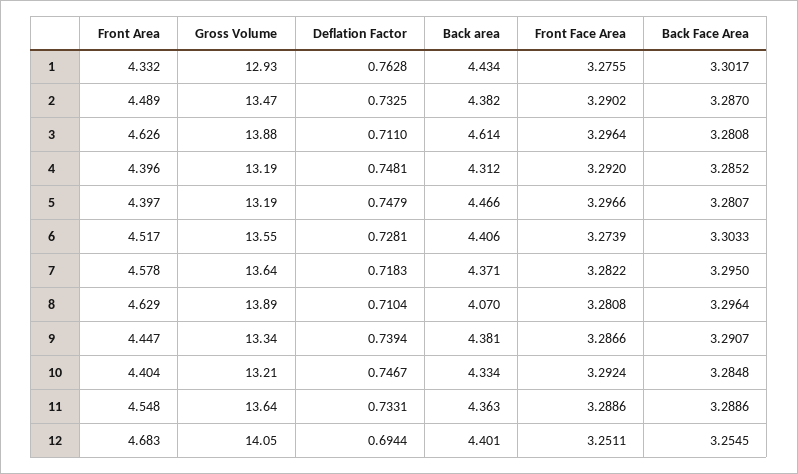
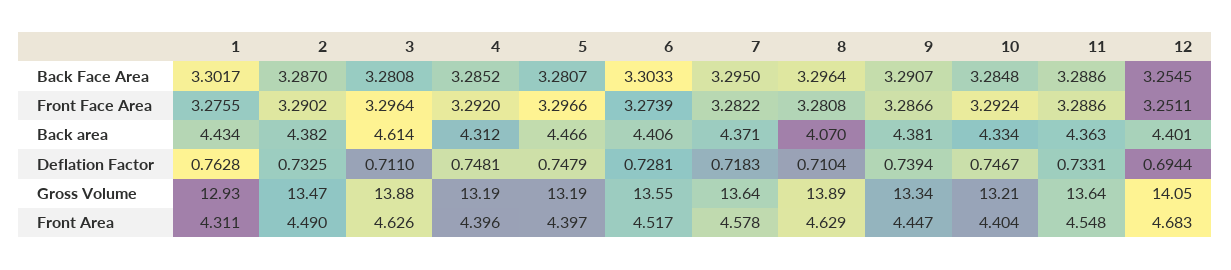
  {
    "Front Area": {
-     "1": 4.332,
+     "1": 4.311,
-     "2": 4.489,
+     "2": 4.49,
      "3": 4.626,
      "4": 4.396,
      "5": 4.397,
      "6": 4.517,
      "7": 4.578,
      "8": 4.629,
      "9": 4.447,
      "10": 4.404,
      "11": 4.548,
      "12": 4.683
    },
    "Gross Volume": {
      "1": 12.93,
      "2": 13.47,
      "3": 13.88,
      "4": 13.19,
      "5": 13.19,
      "6": 13.55,
      "7": 13.64,
      "8": 13.89,
      "9": 13.34,
      "10": 13.21,
      "11": 13.64,
      "12": 14.05
    },
    "Deflation Factor": {
      "1": 0.7628,
      "2": 0.7325,
      "3": 0.711,
      "4": 0.7481,
      "5": 0.7479,
      "6": 0.7281,
      "7": 0.7183,
      "8": 0.7104,
      "9": 0.7394,
      "10": 0.7467,
      "11": 0.7331,
      "12": 0.6944
    },
    "Back area": {
      "1": 4.434,
      "2": 4.382,
      "3": 4.614,
      "4": 4.312,
      "5": 4.466,
      "6": 4.406,
      "7": 4.371,
      "8": 4.07,
      "9": 4.381,
      "10": 4.334,
      "11": 4.363,
      "12": 4.401
    },
    "Front Face Area": {
      "1": 3.2755,
      "2": 3.2902,
      "3": 3.2964,
      "4": 3.292,
      "5": 3.2966,
      "6": 3.2739,
      "7": 3.2822,
      "8": 3.2808,
      "9": 3.2866,
      "10": 3.2924,
      "11": 3.2886,
      "12": 3.2511
    },
    "Back Face Area": {
      "1": 3.3017,
      "2": 3.287,
      "3": 3.2808,
      "4": 3.2852,
      "5": 3.2807,
      "6": 3.3033,
      "7": 3.295,
      "8": 3.2964,
      "9": 3.2907,
      "10": 3.2848,
      "11": 3.2886,
      "12": 3.2545
    }
  }

